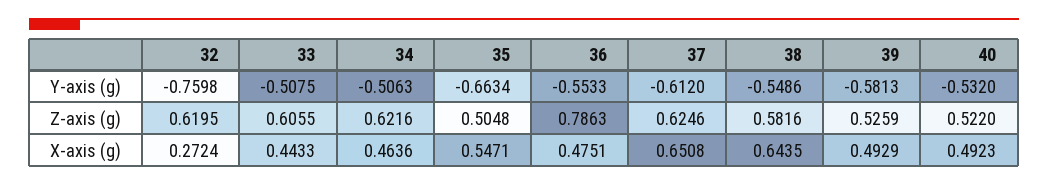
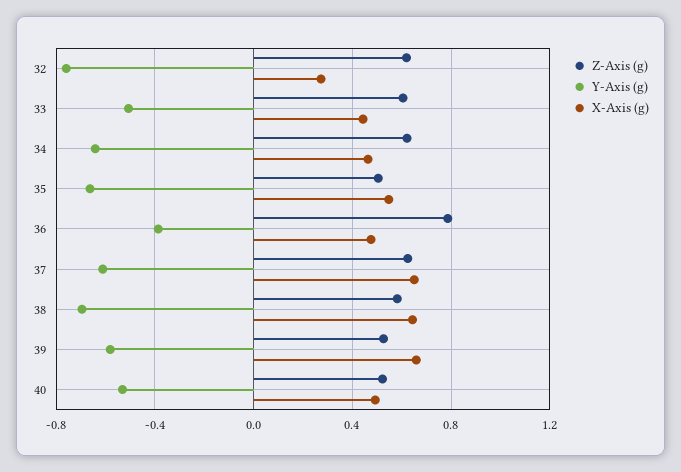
  {
    "Y-axis (g)": {
      "32": -0.7598,
      "33": -0.5075,
-     "34": -0.5063,
+     "34": -0.65,
      "35": -0.6634,
-     "36": -0.5533,
+     "36": -0.4,
      "37": -0.612,
-     "38": -0.5486,
+     "38": -0.7,
      "39": -0.5813,
      "40": -0.532
    },
    "Z-axis (g)": {
      "32": 0.6195,
      "33": 0.6055,
      "34": 0.6216,
      "35": 0.5048,
      "36": 0.7863,
      "37": 0.6246,
      "38": 0.5816,
      "39": 0.5259,
      "40": 0.522
    },
    "X-axis (g)": {
      "32": 0.2724,
      "33": 0.4433,
      "34": 0.4636,
      "35": 0.5471,
      "36": 0.4751,
      "37": 0.6508,
      "38": 0.6435,
-     "39": 0.4929,
+     "39": 0.65,
      "40": 0.4923
    }
  }

